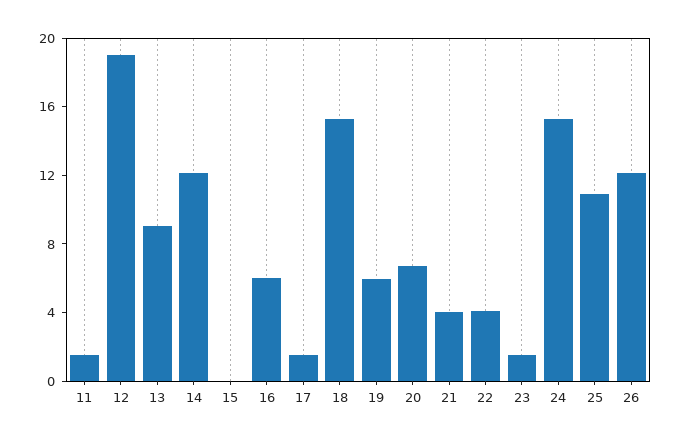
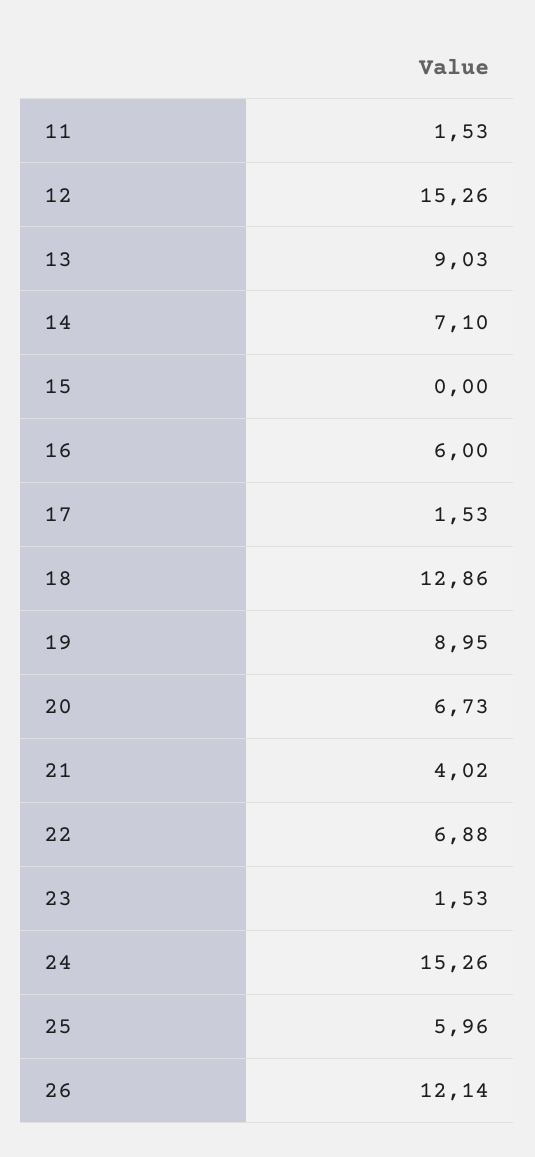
  {
    "11": 1.53,
-   "12": 19,
+   "12": 15.26,
    "13": 9.03,
-   "14": 12,
+   "14": 7.1,
    "15": 0,
    "16": 6,
    "17": 1.53,
-   "18": 15,
+   "18": 12.86,
-   "19": 6,
+   "19": 8.95,
    "20": 6.73,
    "21": 4.02,
-   "22": 4,
+   "22": 6.88,
    "23": 1.53,
    "24": 15.26,
-   "25": 11,
+   "25": 5.96,
    "26": 12.14
  }

